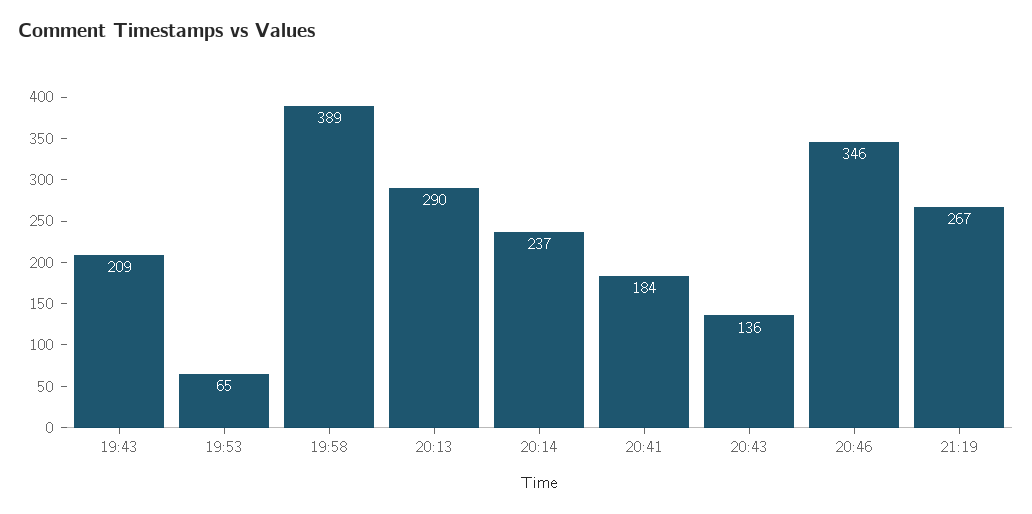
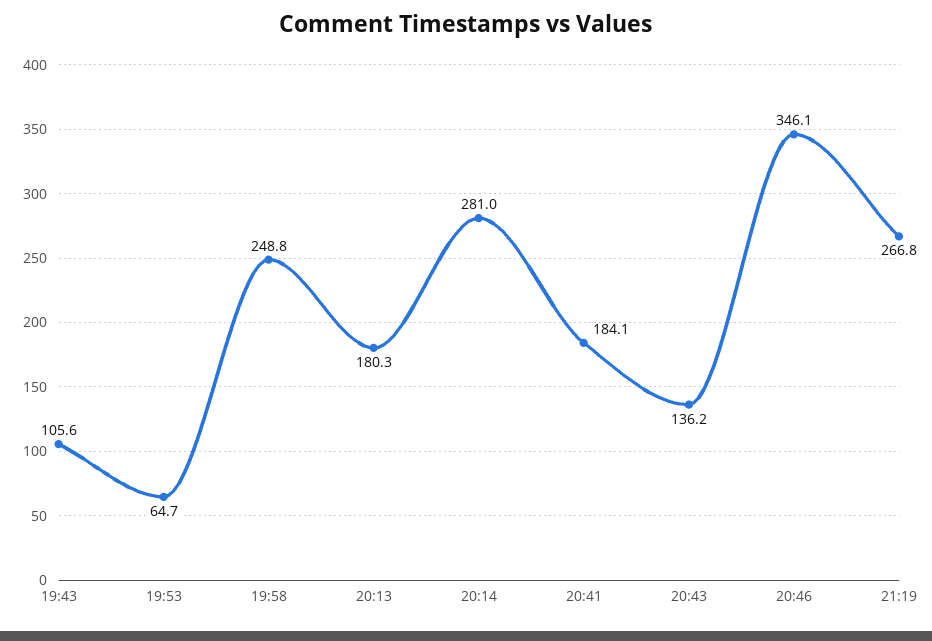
  {
-   "19:43": 209,
+   "19:43": 105.6,
    "19:53": 64.7,
-   "19:58": 389,
+   "19:58": 248.8,
-   "20:13": 290,
+   "20:13": 180.3,
-   "20:14": 237,
+   "20:14": 281,
    "20:41": 184.1,
    "20:43": 136.2,
    "20:46": 346.1,
    "21:19": 266.8
  }

